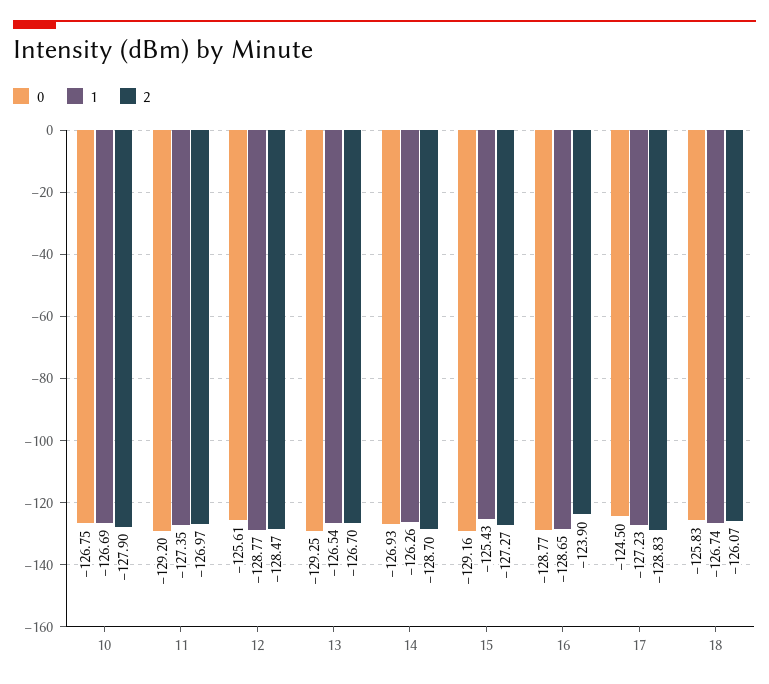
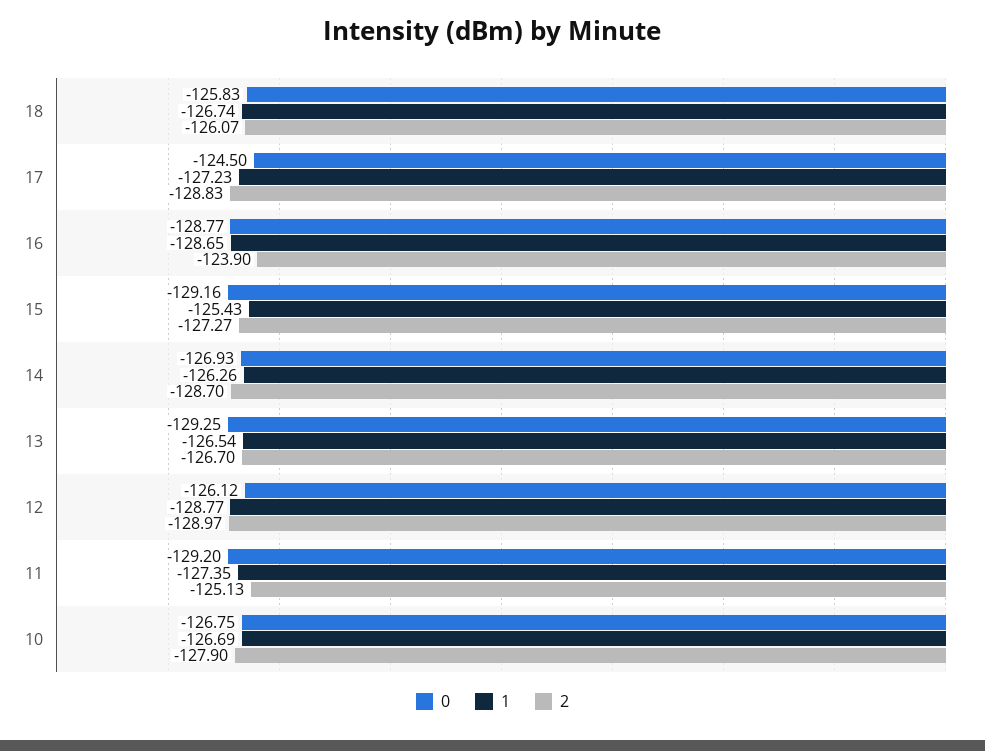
  {
    "0": {
      "10": -126.75,
      "11": -129.2,
-     "12": -125.61,
+     "12": -126.12,
      "13": -129.25,
      "14": -126.93,
      "15": -129.16,
      "16": -128.77,
      "17": -124.5,
      "18": -125.83
    },
    "1": {
      "10": -126.69,
      "11": -127.35,
      "12": -128.77,
      "13": -126.54,
      "14": -126.26,
      "15": -125.43,
      "16": -128.65,
      "17": -127.23,
      "18": -126.74
    },
    "2": {
      "10": -127.9,
-     "11": -126.97,
+     "11": -125.13,
-     "12": -128.47,
+     "12": -128.97,
      "13": -126.7,
      "14": -128.7,
      "15": -127.27,
      "16": -123.9,
      "17": -128.83,
      "18": -126.07
    }
  }

